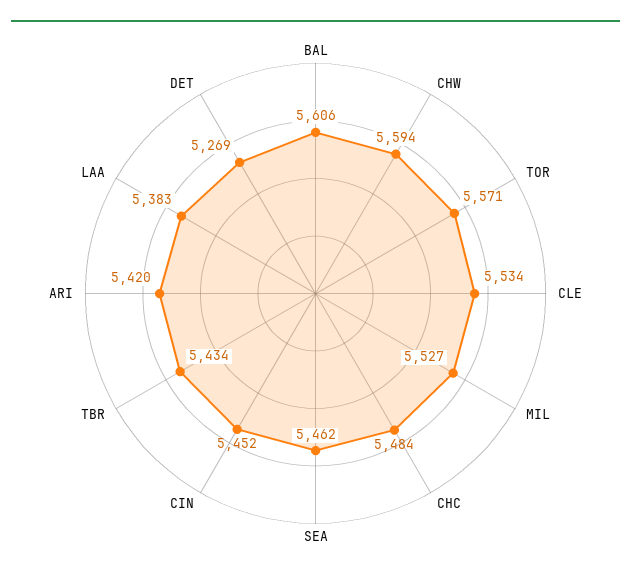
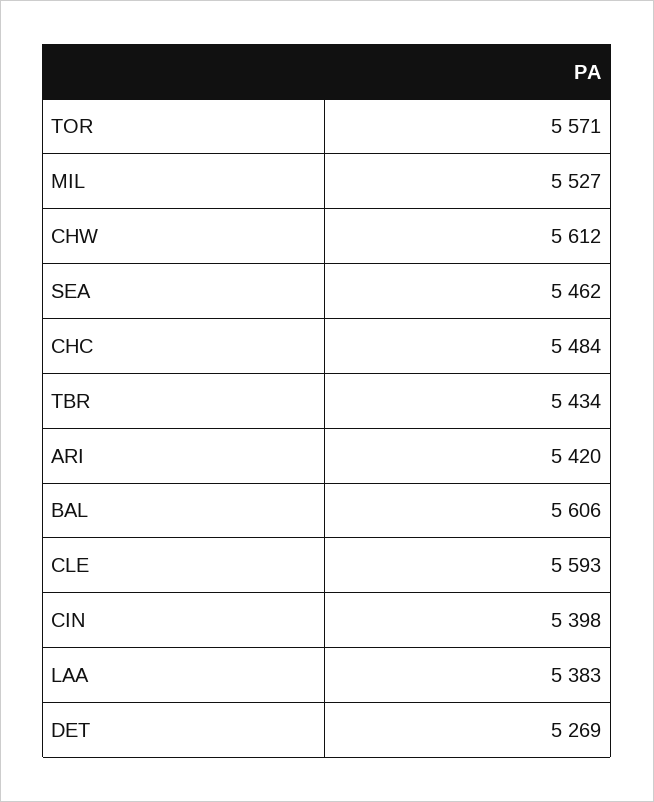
  {
    "BAL": 5606,
-   "CHW": 5594,
+   "CHW": 5612,
    "TOR": 5571,
-   "CLE": 5534,
+   "CLE": 5593,
    "MIL": 5527,
    "CHC": 5484,
    "SEA": 5462,
-   "CIN": 5452,
+   "CIN": 5398,
    "TBR": 5434,
    "ARI": 5420,
    "LAA": 5383,
    "DET": 5269
  }

